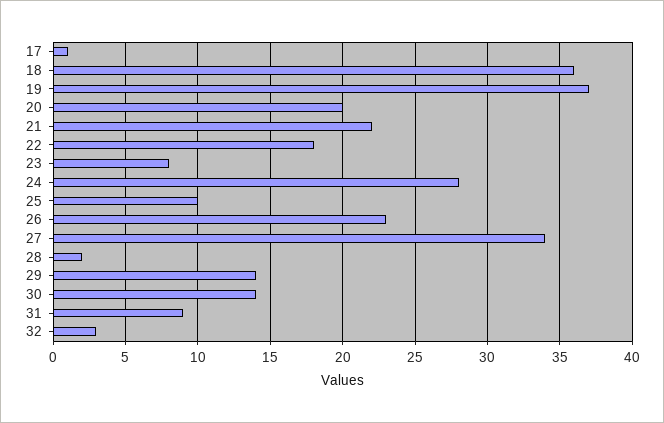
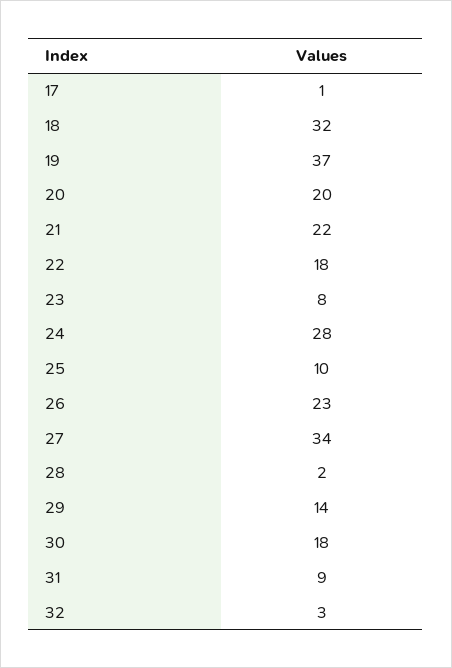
  {
    "17": 1,
-   "18": 36,
+   "18": 32,
    "19": 37,
    "20": 20,
    "21": 22,
    "22": 18,
    "23": 8,
    "24": 28,
    "25": 10,
    "26": 23,
    "27": 34,
    "28": 2,
    "29": 14,
-   "30": 14,
+   "30": 18,
    "31": 9,
    "32": 3
  }

